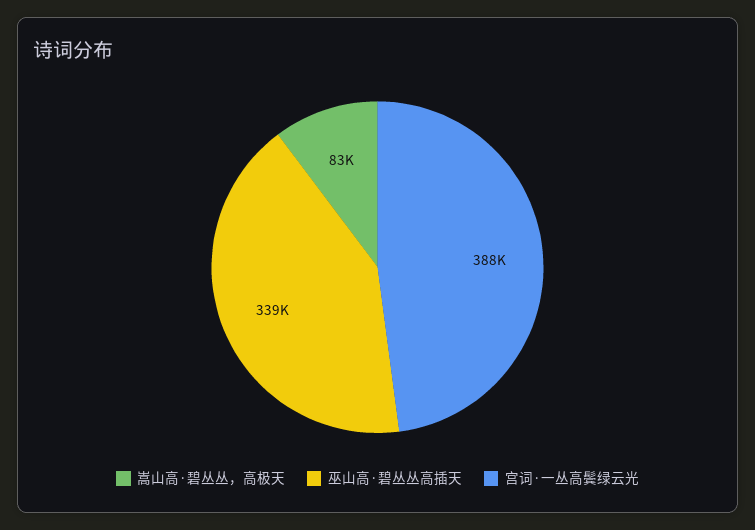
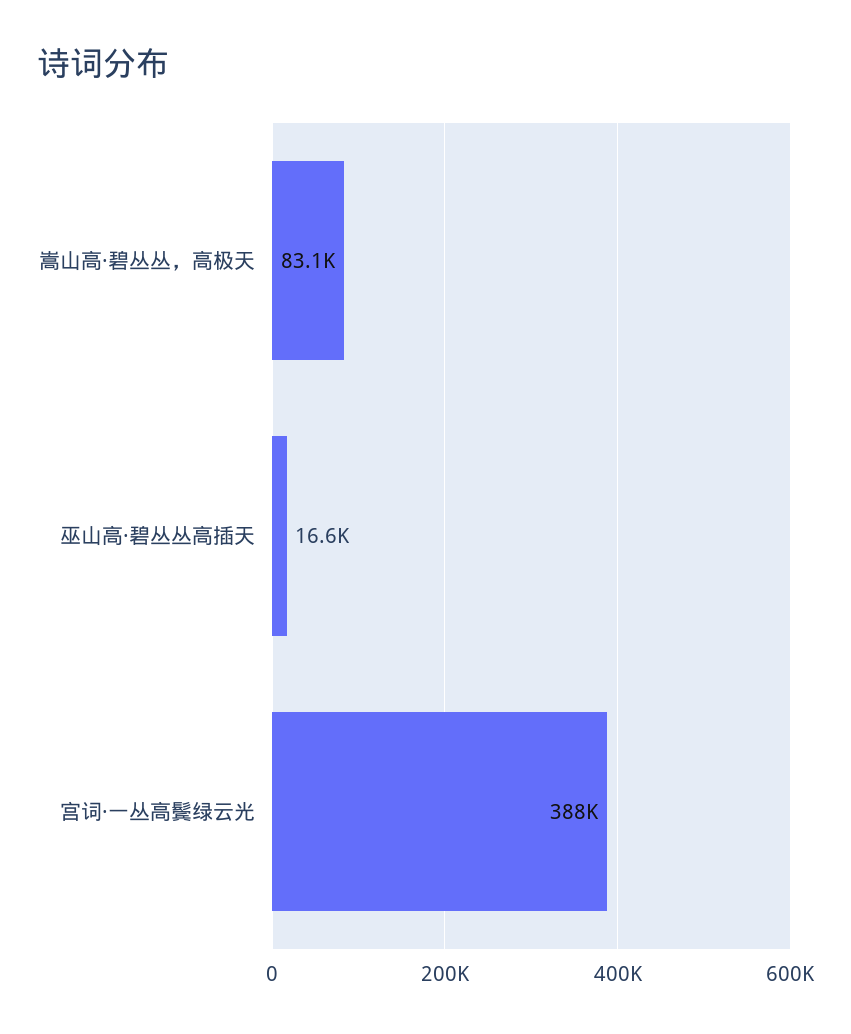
  {
    "嵩山高·碧丛丛，高极天": 83100,
-   "巫山高·碧丛丛高插天": 339000,
+   "巫山高·碧丛丛高插天": 16600,
    "宫词·一丛高鬓绿云光": 388000
  }

